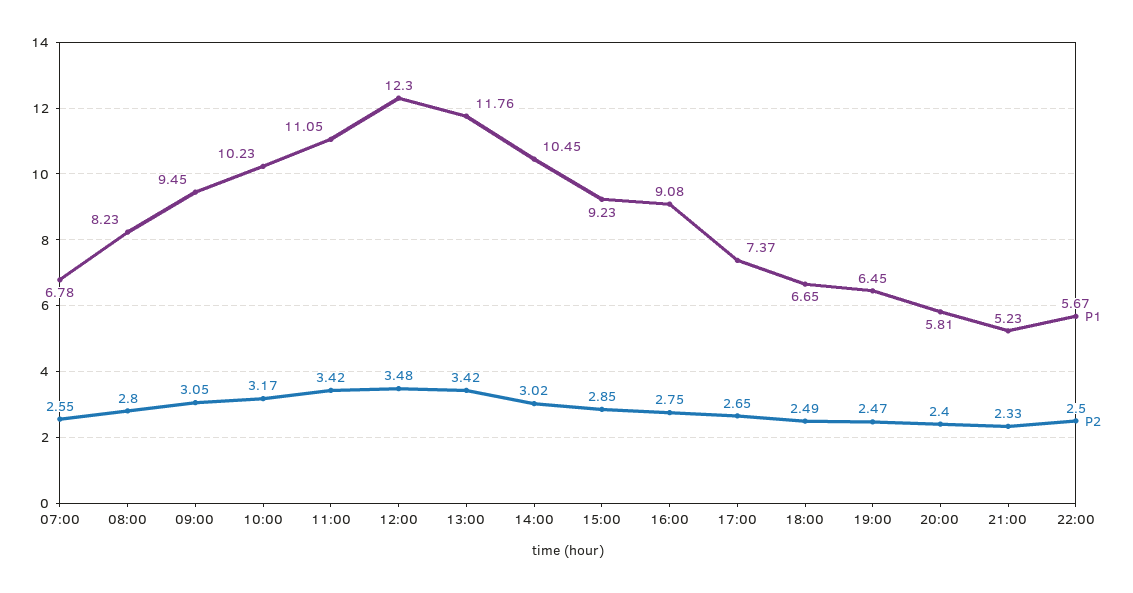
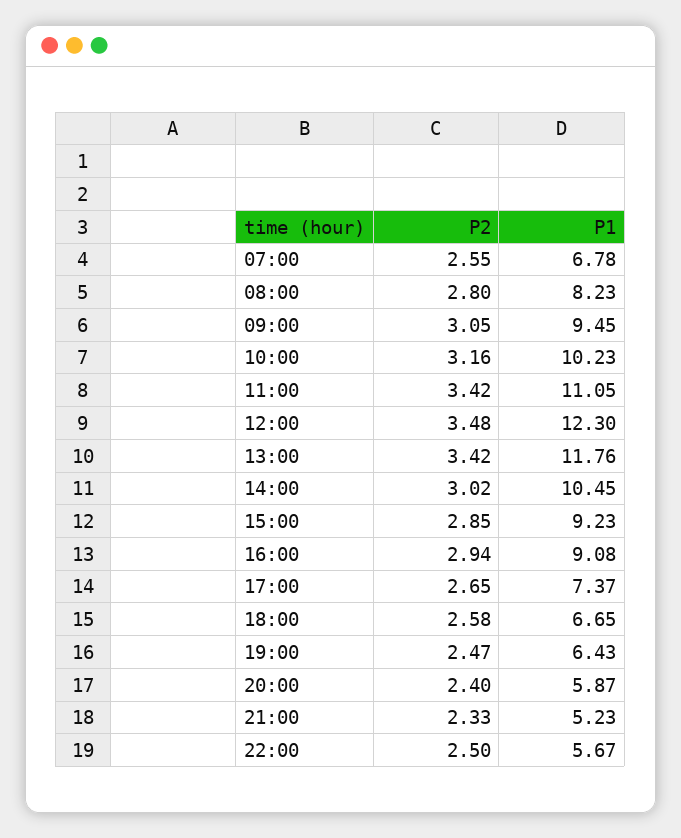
  {
    "P1": {
      "07:00": 6.78,
      "08:00": 8.23,
      "09:00": 9.45,
      "10:00": 10.23,
      "11:00": 11.05,
      "12:00": 12.3,
      "13:00": 11.76,
      "14:00": 10.45,
      "15:00": 9.23,
      "16:00": 9.08,
      "17:00": 7.37,
      "18:00": 6.65,
-     "19:00": 6.45,
+     "19:00": 6.43,
-     "20:00": 5.81,
+     "20:00": 5.87,
      "21:00": 5.23,
      "22:00": 5.67
    },
    "P2": {
      "07:00": 2.55,
      "08:00": 2.8,
      "09:00": 3.05,
-     "10:00": 3.17,
+     "10:00": 3.16,
      "11:00": 3.42,
      "12:00": 3.48,
      "13:00": 3.42,
      "14:00": 3.02,
      "15:00": 2.85,
-     "16:00": 2.75,
+     "16:00": 2.94,
      "17:00": 2.65,
-     "18:00": 2.49,
+     "18:00": 2.58,
      "19:00": 2.47,
      "20:00": 2.4,
      "21:00": 2.33,
      "22:00": 2.5
    }
  }

